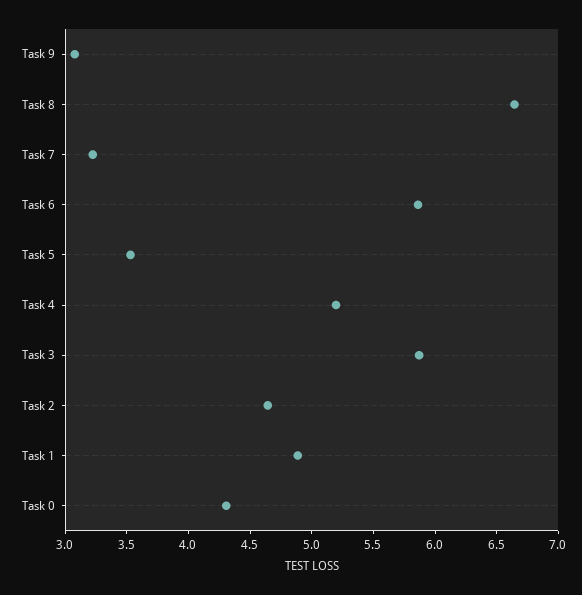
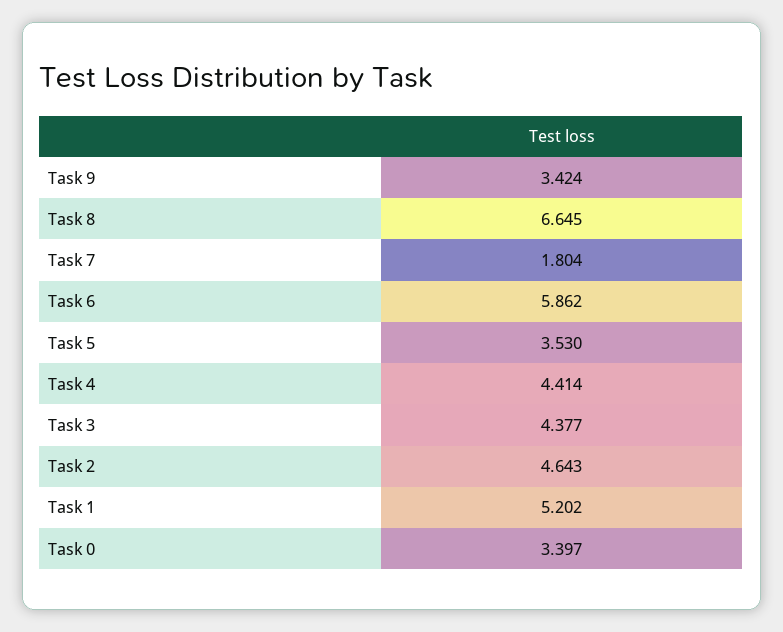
  {
-   "Task 9": 3.1,
+   "Task 9": 3.424,
    "Task 8": 6.645,
-   "Task 7": 3.2,
+   "Task 7": 1.804,
    "Task 6": 5.862,
    "Task 5": 3.53,
-   "Task 4": 5.2,
+   "Task 4": 4.414,
-   "Task 3": 5.9,
+   "Task 3": 4.377,
    "Task 2": 4.643,
-   "Task 1": 4.9,
+   "Task 1": 5.202,
-   "Task 0": 4.3
+   "Task 0": 3.397
  }

